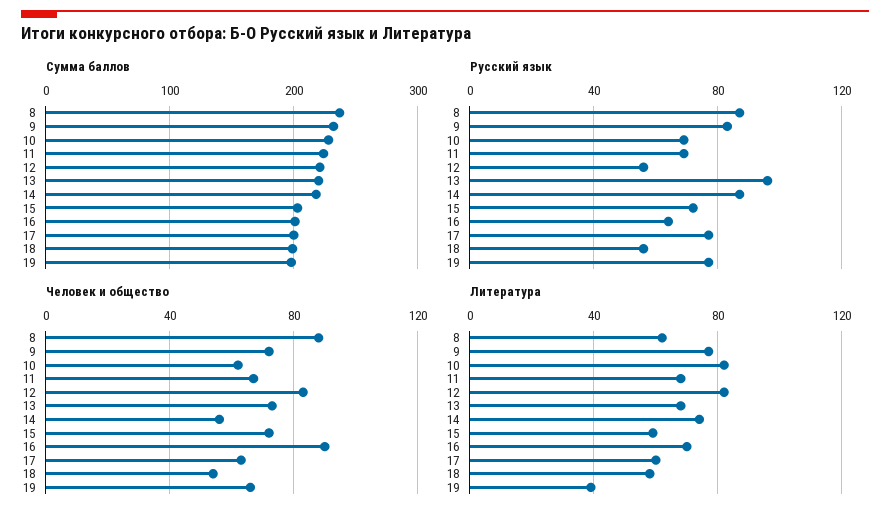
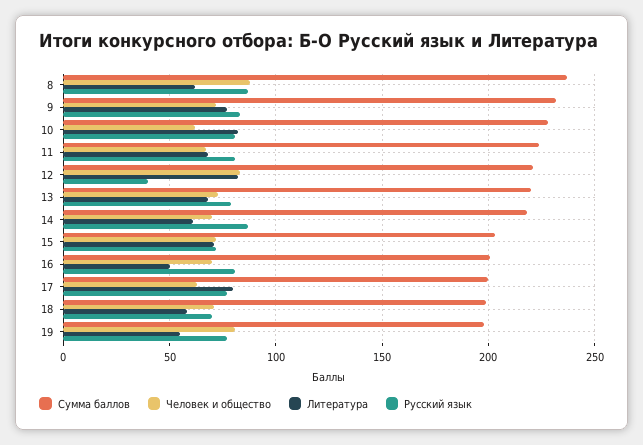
  {
    "Сумма баллов": {
      "8": 235,
      "9": 230,
      "10": 230,
      "11": 225,
      "12": 220,
      "13": 220,
      "14": 220,
      "15": 205,
      "16": 200,
      "17": 200,
      "18": 200,
      "19": 200
    },
    "Русский язык": {
      "8": 85,
      "9": 85,
-     "10": 70,
+     "10": 80,
-     "11": 70,
+     "11": 80,
-     "12": 55,
+     "12": 40,
-     "13": 95,
+     "13": 80,
      "14": 85,
      "15": 70,
-     "16": 65,
+     "16": 80,
      "17": 75,
-     "18": 55,
+     "18": 70,
      "19": 75
    },
    "Человек и общество": {
      "8": 90,
      "9": 70,
      "10": 60,
      "11": 65,
      "12": 85,
      "13": 75,
-     "14": 55,
+     "14": 70,
      "15": 70,
-     "16": 90,
+     "16": 70,
      "17": 65,
-     "18": 55,
+     "18": 70,
-     "19": 65
+     "19": 80
    },
    "Литература": {
      "8": 60,
      "9": 75,
      "10": 80,
      "11": 70,
      "12": 80,
      "13": 70,
-     "14": 75,
+     "14": 60,
-     "15": 60,
+     "15": 70,
-     "16": 70,
+     "16": 50,
-     "17": 60,
+     "17": 80,
      "18": 60,
-     "19": 40
+     "19": 55
    }
  }

